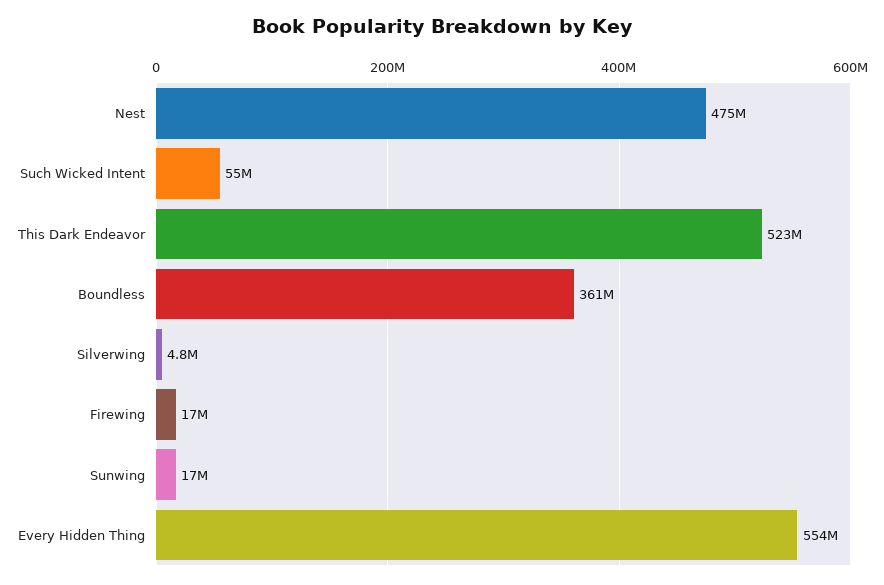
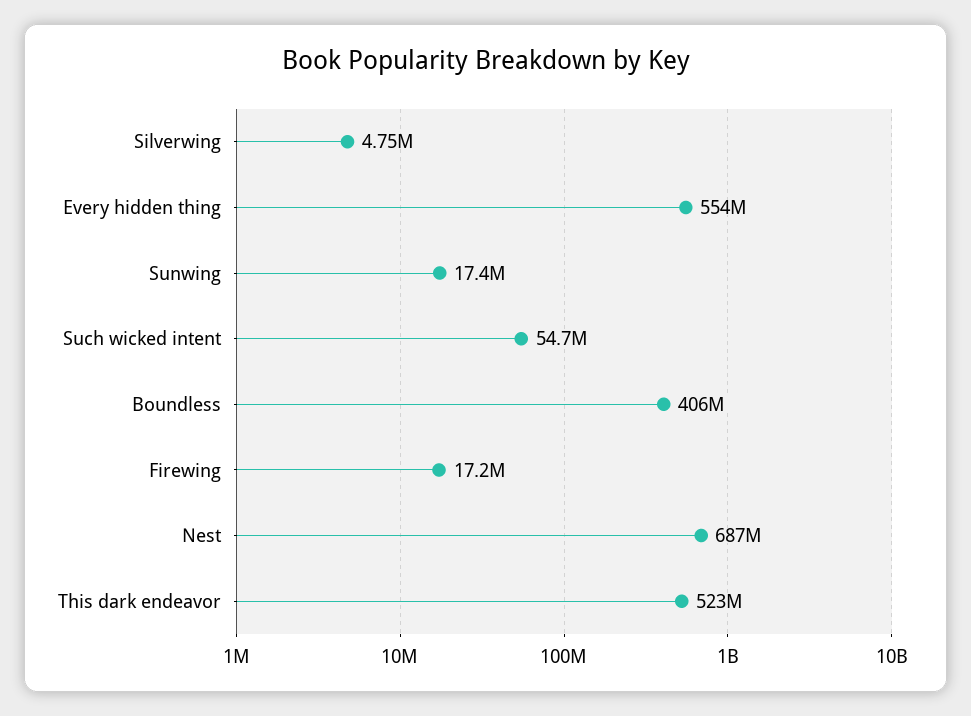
  {
-   "Nest": 475000000,
+   "Nest": 687000000,
    "Such Wicked Intent": 54700000,
    "This Dark Endeavor": 523000000,
-   "Boundless": 361000000,
+   "Boundless": 406000000,
    "Silverwing": 4750000,
    "Firewing": 17200000,
    "Sunwing": 17400000,
    "Every Hidden Thing": 554000000
  }

